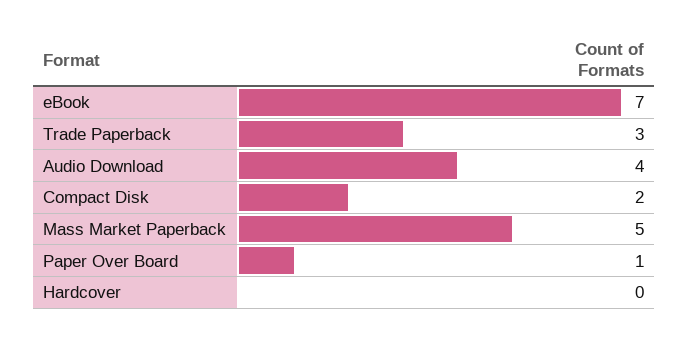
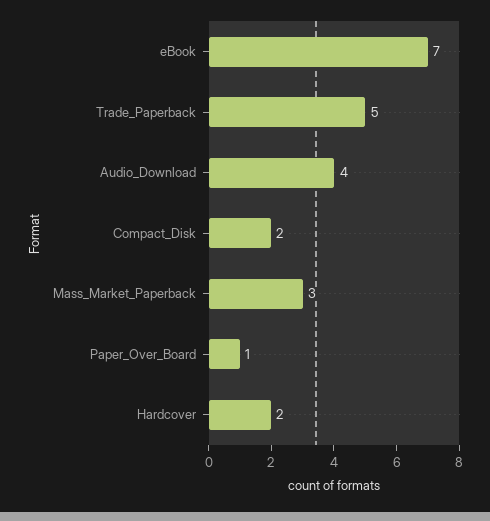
  {
    "eBook": 7,
-   "Trade Paperback": 3,
+   "Trade Paperback": 5,
    "Audio Download": 4,
    "Compact Disk": 2,
-   "Mass Market Paperback": 5,
+   "Mass Market Paperback": 3,
    "Paper Over Board": 1,
-   "Hardcover": 0
+   "Hardcover": 2
  }

